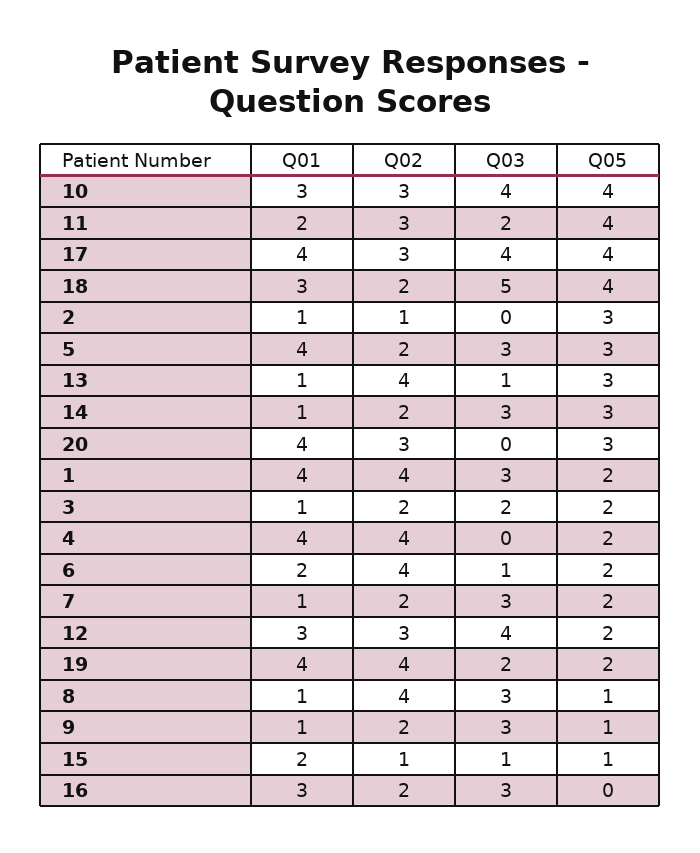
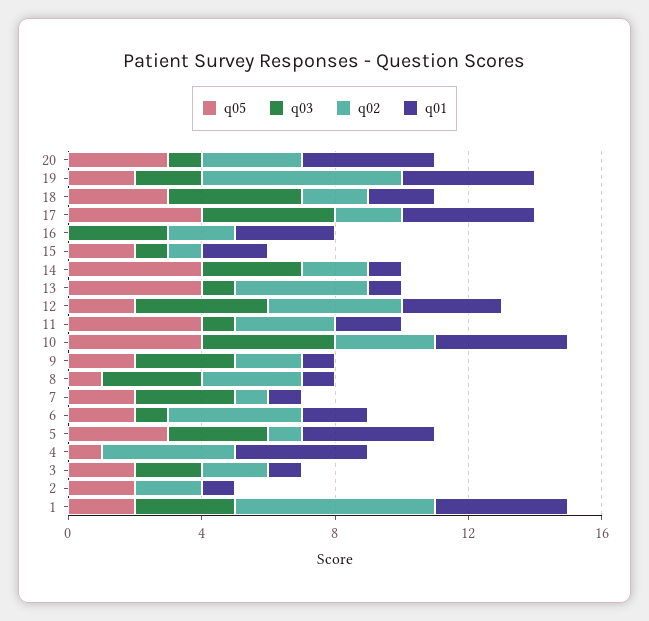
  {
    "Q01": {
-     "10": 3,
+     "10": 4,
      "11": 2,
      "17": 4,
-     "18": 3,
+     "18": 2,
      "2": 1,
      "5": 4,
      "13": 1,
      "14": 1,
      "20": 4,
      "1": 4,
      "3": 1,
      "4": 4,
      "6": 2,
      "7": 1,
      "12": 3,
      "19": 4,
      "8": 1,
      "9": 1,
      "15": 2,
      "16": 3
    },
    "Q02": {
      "10": 3,
      "11": 3,
-     "17": 3,
+     "17": 2,
      "18": 2,
-     "2": 1,
+     "2": 2,
-     "5": 2,
+     "5": 1,
      "13": 4,
      "14": 2,
      "20": 3,
-     "1": 4,
+     "1": 6,
      "3": 2,
      "4": 4,
      "6": 4,
-     "7": 2,
+     "7": 1,
-     "12": 3,
+     "12": 4,
-     "19": 4,
+     "19": 6,
-     "8": 4,
+     "8": 3,
      "9": 2,
      "15": 1,
      "16": 2
    },
    "Q03": {
      "10": 4,
-     "11": 2,
+     "11": 1,
      "17": 4,
-     "18": 5,
+     "18": 4,
      "2": 0,
      "5": 3,
      "13": 1,
      "14": 3,
-     "20": 0,
+     "20": 1,
      "1": 3,
      "3": 2,
      "4": 0,
      "6": 1,
      "7": 3,
      "12": 4,
      "19": 2,
      "8": 3,
      "9": 3,
      "15": 1,
      "16": 3
    },
    "Q05": {
      "10": 4,
      "11": 4,
      "17": 4,
-     "18": 4,
+     "18": 3,
-     "2": 3,
+     "2": 2,
      "5": 3,
-     "13": 3,
+     "13": 4,
-     "14": 3,
+     "14": 4,
      "20": 3,
      "1": 2,
      "3": 2,
-     "4": 2,
+     "4": 1,
      "6": 2,
      "7": 2,
      "12": 2,
      "19": 2,
      "8": 1,
-     "9": 1,
+     "9": 2,
-     "15": 1,
+     "15": 2,
      "16": 0
    }
  }

